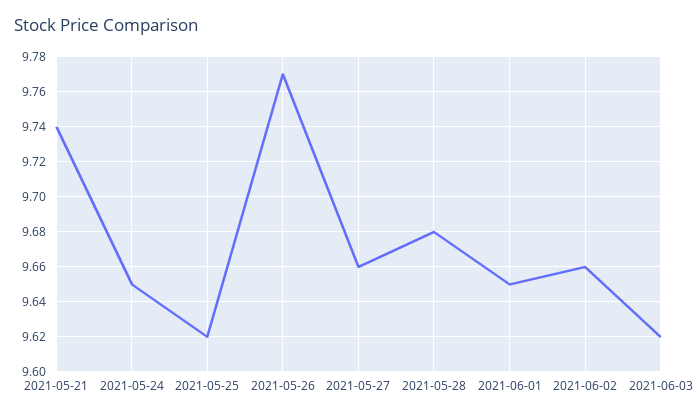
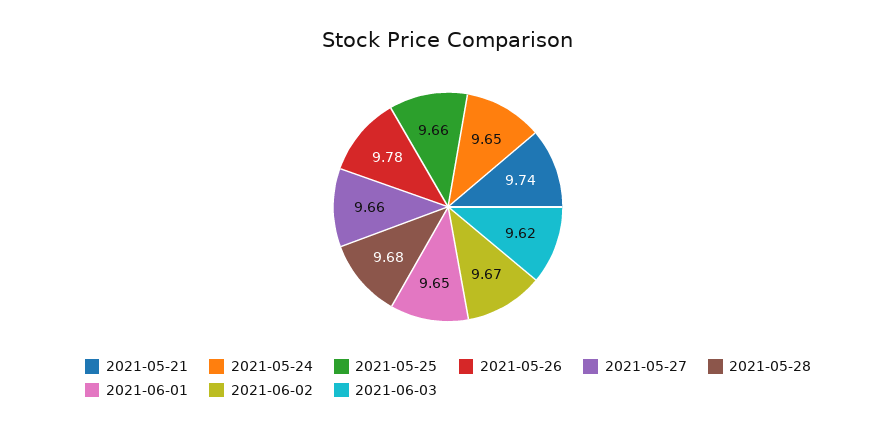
  {
    "2021-05-21": 9.74,
    "2021-05-24": 9.65,
-   "2021-05-25": 9.62,
+   "2021-05-25": 9.66,
-   "2021-05-26": 9.77,
+   "2021-05-26": 9.78,
    "2021-05-27": 9.66,
    "2021-05-28": 9.68,
    "2021-06-01": 9.65,
-   "2021-06-02": 9.66,
+   "2021-06-02": 9.67,
    "2021-06-03": 9.62
  }

